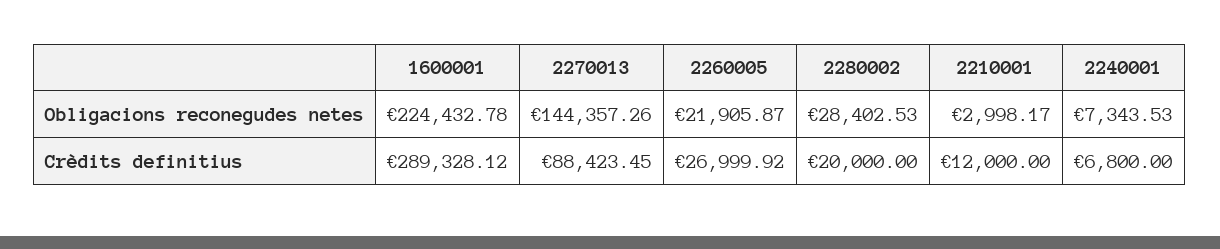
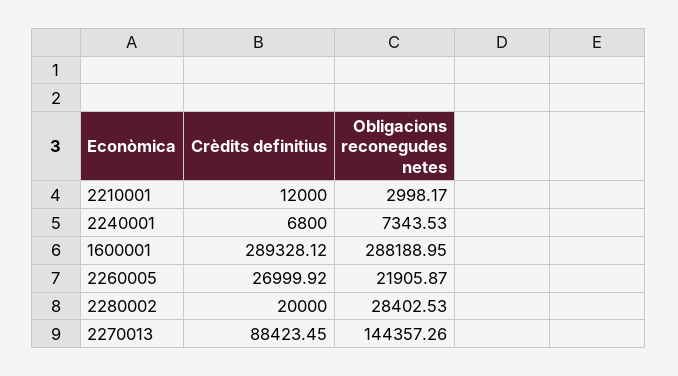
  {
    "1600001": {
-     "Obligacions reconegudes netes": 224432.78,
+     "Obligacions reconegudes netes": 288188.95,
      "Crèdits definitius": 289328.12
    },
    "2270013": {
      "Obligacions reconegudes netes": 144357.26,
      "Crèdits definitius": 88423.45
    },
    "2260005": {
      "Obligacions reconegudes netes": 21905.87,
      "Crèdits definitius": 26999.92
    },
    "2280002": {
      "Obligacions reconegudes netes": 28402.53,
      "Crèdits definitius": 20000
    },
    "2210001": {
      "Obligacions reconegudes netes": 2998.17,
      "Crèdits definitius": 12000
    },
    "2240001": {
      "Obligacions reconegudes netes": 7343.53,
      "Crèdits definitius": 6800
    }
  }

